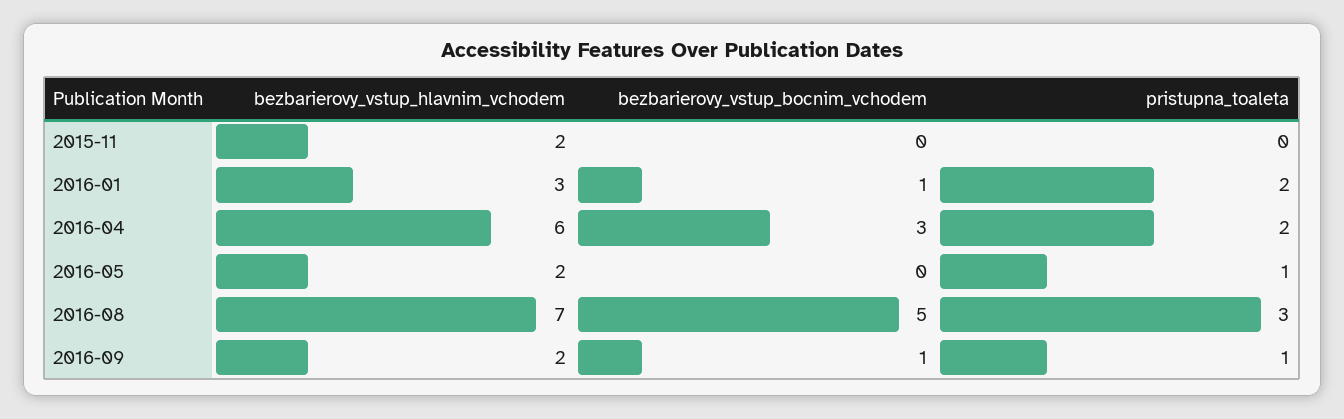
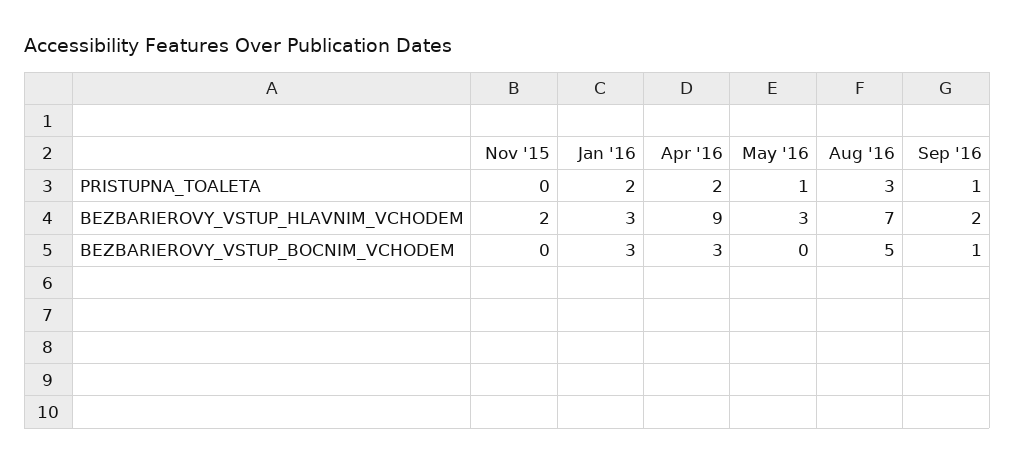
  {
    "bezbarierovy_vstup_hlavnim_vchodem": {
      "2015-11": 2,
      "2016-01": 3,
-     "2016-04": 6,
+     "2016-04": 9,
-     "2016-05": 2,
+     "2016-05": 3,
      "2016-08": 7,
      "2016-09": 2
    },
    "bezbarierovy_vstup_bocnim_vchodem": {
      "2015-11": 0,
-     "2016-01": 1,
+     "2016-01": 3,
      "2016-04": 3,
      "2016-05": 0,
      "2016-08": 5,
      "2016-09": 1
    },
    "pristupna_toaleta": {
      "2015-11": 0,
      "2016-01": 2,
      "2016-04": 2,
      "2016-05": 1,
      "2016-08": 3,
      "2016-09": 1
    }
  }

